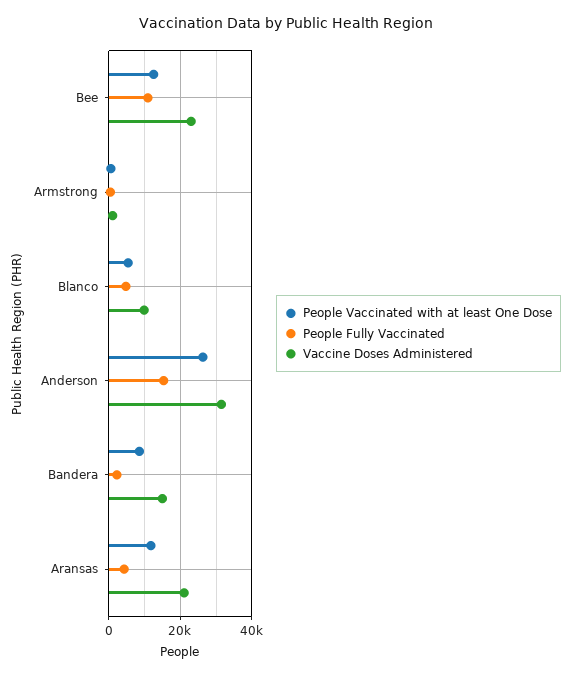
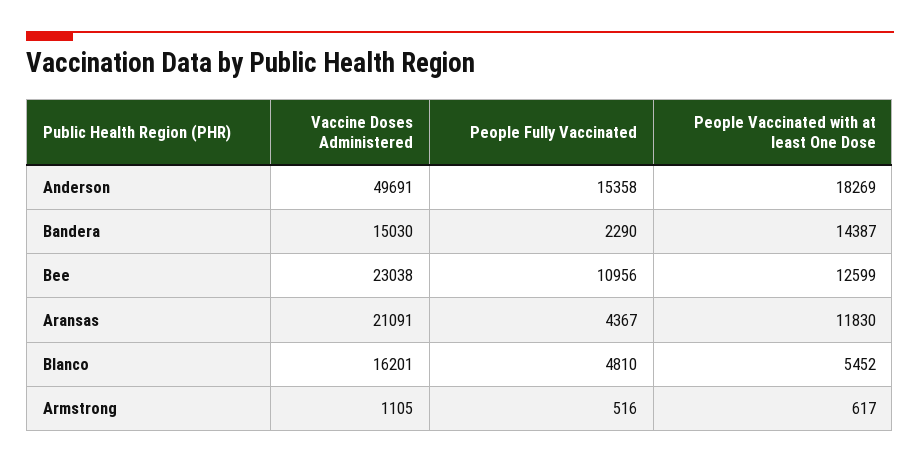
  {
    "People Vaccinated with at least One Dose": {
      "Bee": 12599,
      "Armstrong": 617,
      "Blanco": 5452,
-     "Anderson": 26000,
+     "Anderson": 18269,
-     "Bandera": 8000,
+     "Bandera": 14387,
      "Aransas": 11830
    },
    "People Fully Vaccinated": {
      "Bee": 10956,
      "Armstrong": 516,
      "Blanco": 4810,
      "Anderson": 15358,
      "Bandera": 2290,
      "Aransas": 4367
    },
    "Vaccine Doses Administered": {
      "Bee": 23038,
      "Armstrong": 1105,
-     "Blanco": 10000,
+     "Blanco": 16201,
-     "Anderson": 32000,
+     "Anderson": 49691,
      "Bandera": 15030,
      "Aransas": 21091
    }
  }

